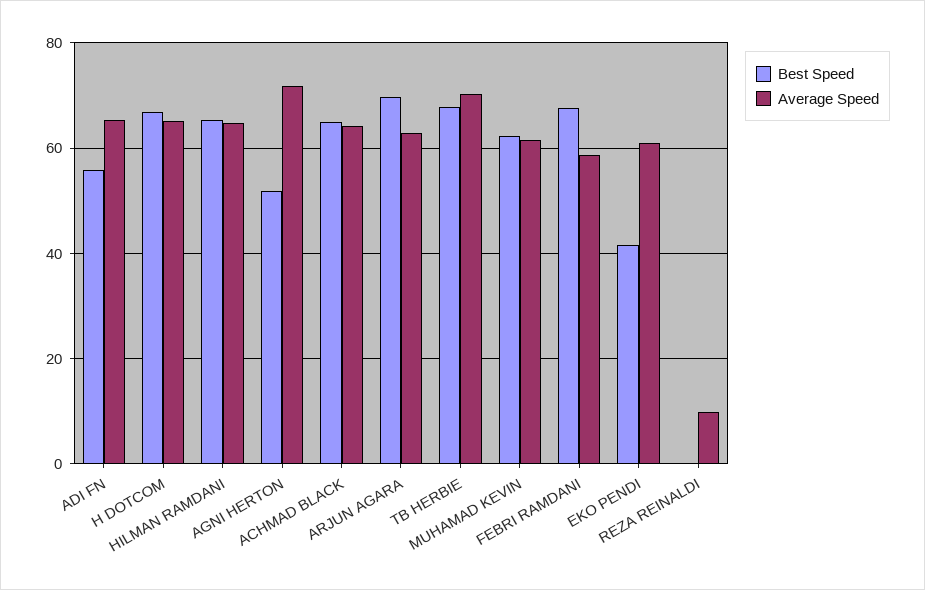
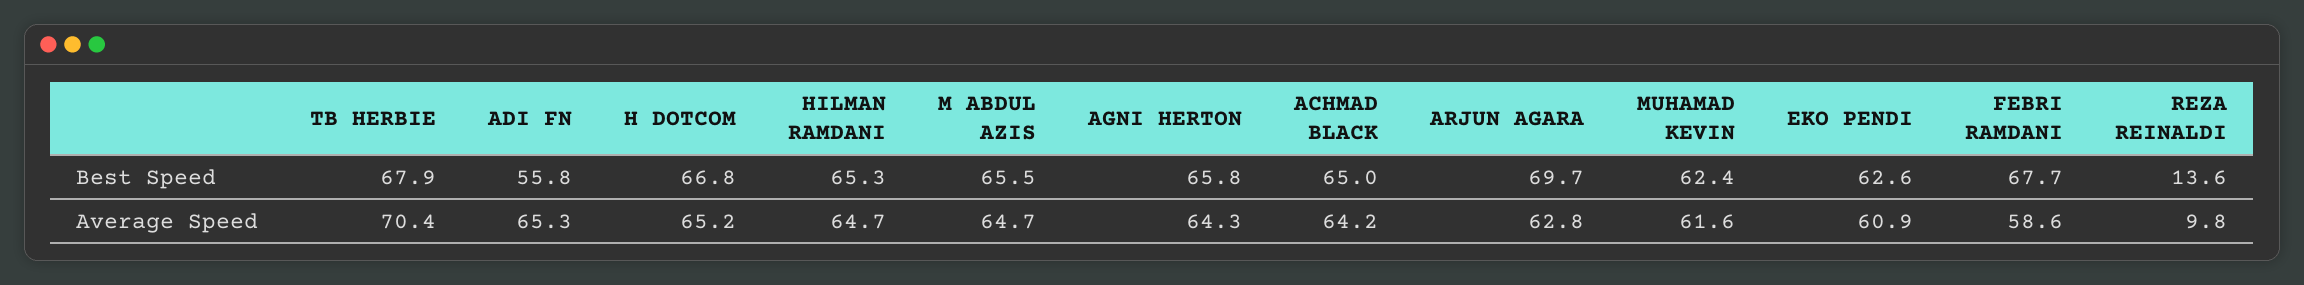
  {
    "Best Speed": {
      "ADI FN": 55.8,
      "H DOTCOM": 66.8,
      "HILMAN RAMDANI": 65.3,
-     "AGNI HERTON": 52,
+     "AGNI HERTON": 65.8,
      "ACHMAD BLACK": 65,
      "ARJUN AGARA": 69.7,
      "TB HERBIE": 67.9,
      "MUHAMAD KEVIN": 62.4,
      "FEBRI RAMDANI": 67.7,
-     "EKO PENDI": 42,
+     "EKO PENDI": 62.6,
-     "REZA REINALDI": 0
+     "REZA REINALDI": 13.6,
+     "M ABDUL AZIS": 65.5
    },
    "Average Speed": {
      "ADI FN": 65.3,
      "H DOTCOM": 65.2,
      "HILMAN RAMDANI": 64.7,
-     "AGNI HERTON": 72,
+     "AGNI HERTON": 64.3,
      "ACHMAD BLACK": 64.2,
      "ARJUN AGARA": 62.8,
      "TB HERBIE": 70.4,
      "MUHAMAD KEVIN": 61.6,
      "FEBRI RAMDANI": 58.6,
      "EKO PENDI": 60.9,
-     "REZA REINALDI": 9.8
+     "REZA REINALDI": 9.8,
+     "M ABDUL AZIS": 64.7
    }
  }

